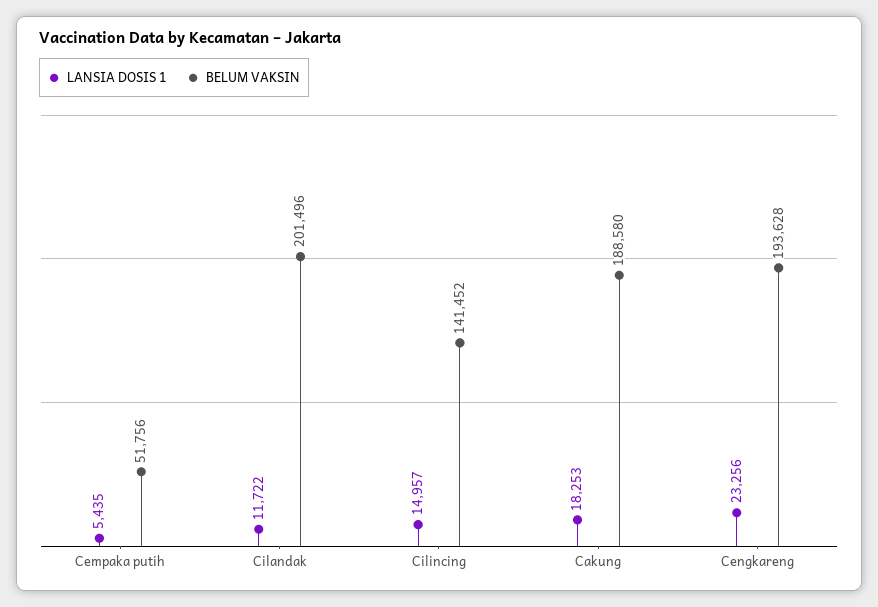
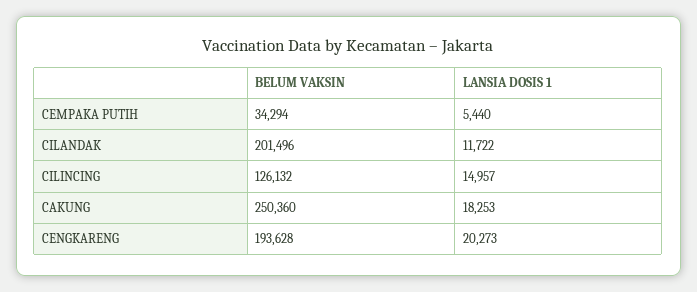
  {
    "LANSIA DOSIS 1": {
-     "Cempaka putih": 5435,
+     "Cempaka putih": 5440,
      "Cilandak": 11722,
      "Cilincing": 14957,
      "Cakung": 18253,
-     "Cengkareng": 23256
+     "Cengkareng": 20273
    },
    "BELUM VAKSIN": {
-     "Cempaka putih": 51756,
+     "Cempaka putih": 34294,
      "Cilandak": 201496,
-     "Cilincing": 141452,
+     "Cilincing": 126132,
-     "Cakung": 188580,
+     "Cakung": 250360,
      "Cengkareng": 193628
    }
  }

